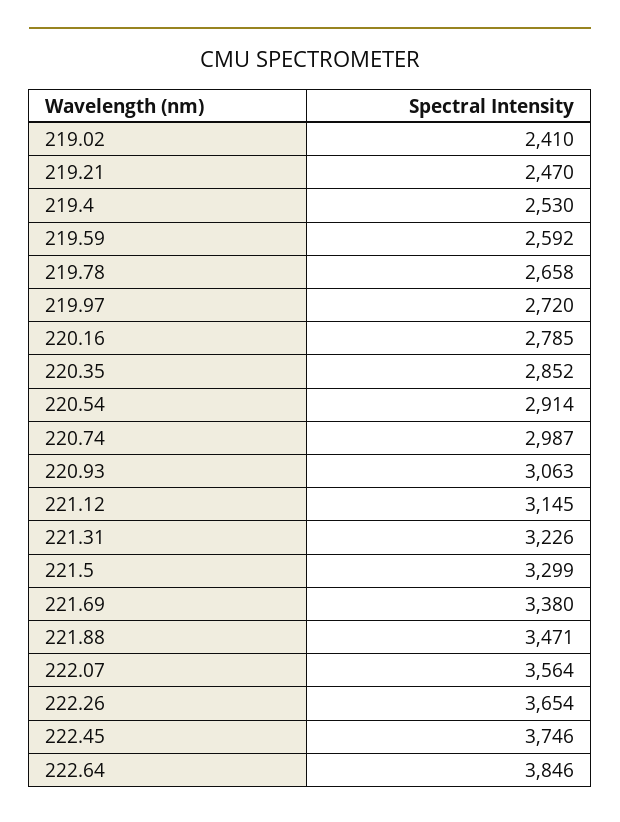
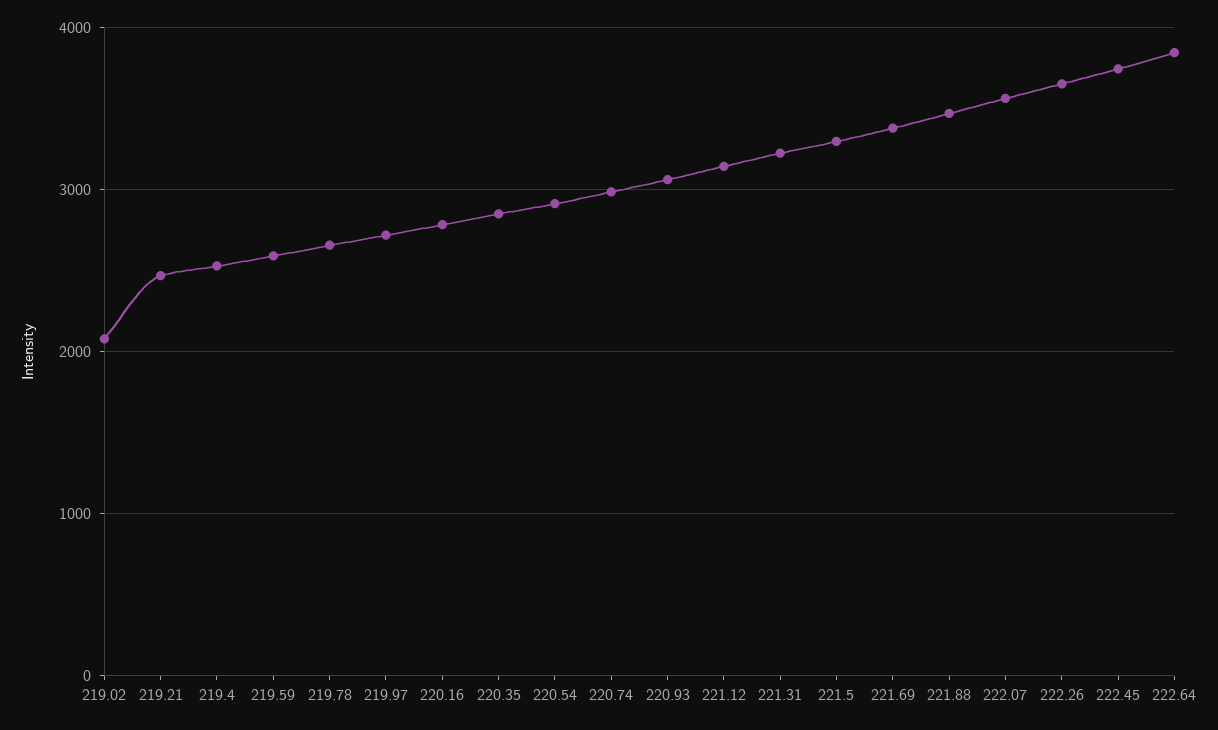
  {
-   "219.02": 2410,
+   "219.02": 2100,
    "219.21": 2470,
    "219.4": 2530,
    "219.59": 2592,
    "219.78": 2658,
    "219.97": 2720,
    "220.16": 2785,
    "220.35": 2852,
    "220.54": 2914,
    "220.74": 2987,
    "220.93": 3063,
    "221.12": 3145,
    "221.31": 3226,
    "221.5": 3299,
    "221.69": 3380,
    "221.88": 3471,
    "222.07": 3564,
    "222.26": 3654,
    "222.45": 3746,
    "222.64": 3846
  }

